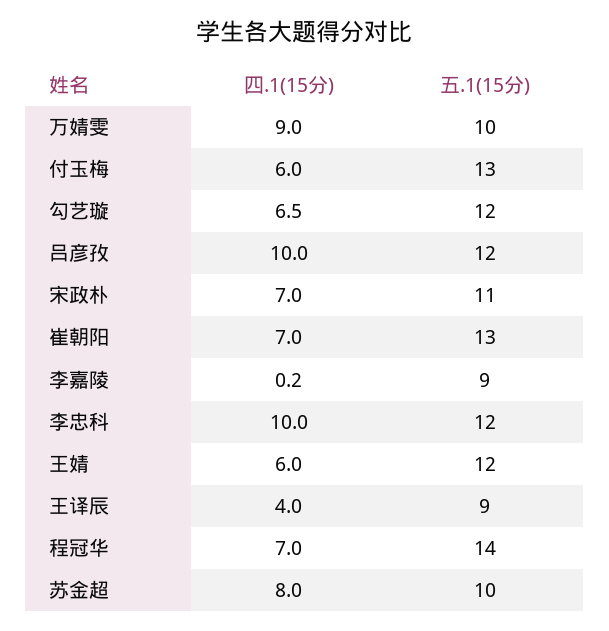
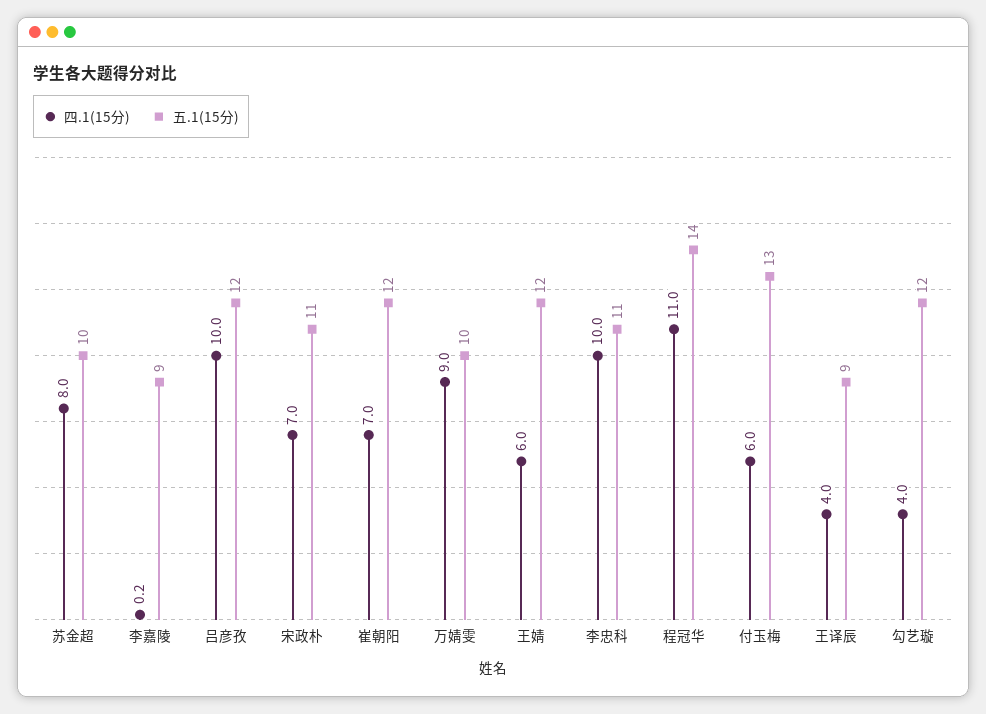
  {
    "四.1(15分)": {
      "万婧雯": 9,
      "付玉梅": 6,
-     "勾艺璇": 6.5,
+     "勾艺璇": 4,
      "吕彦孜": 10,
      "宋政朴": 7,
      "崔朝阳": 7,
      "李嘉陵": 0.2,
      "李忠科": 10,
      "王婧": 6,
      "王译辰": 4,
-     "程冠华": 7,
+     "程冠华": 11,
      "苏金超": 8
    },
    "五.1(15分)": {
      "万婧雯": 10,
      "付玉梅": 13,
      "勾艺璇": 12,
      "吕彦孜": 12,
      "宋政朴": 11,
-     "崔朝阳": 13,
+     "崔朝阳": 12,
      "李嘉陵": 9,
-     "李忠科": 12,
+     "李忠科": 11,
      "王婧": 12,
      "王译辰": 9,
      "程冠华": 14,
      "苏金超": 10
    }
  }

